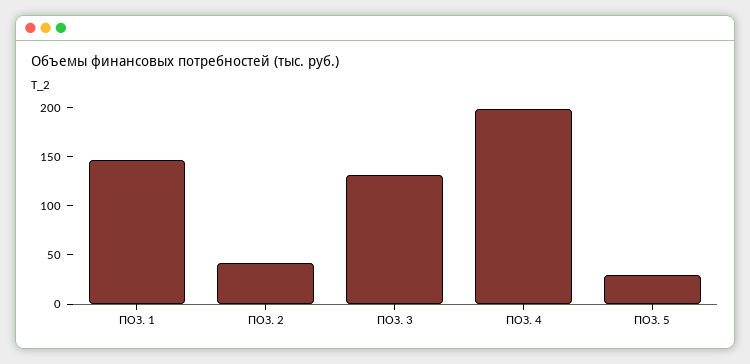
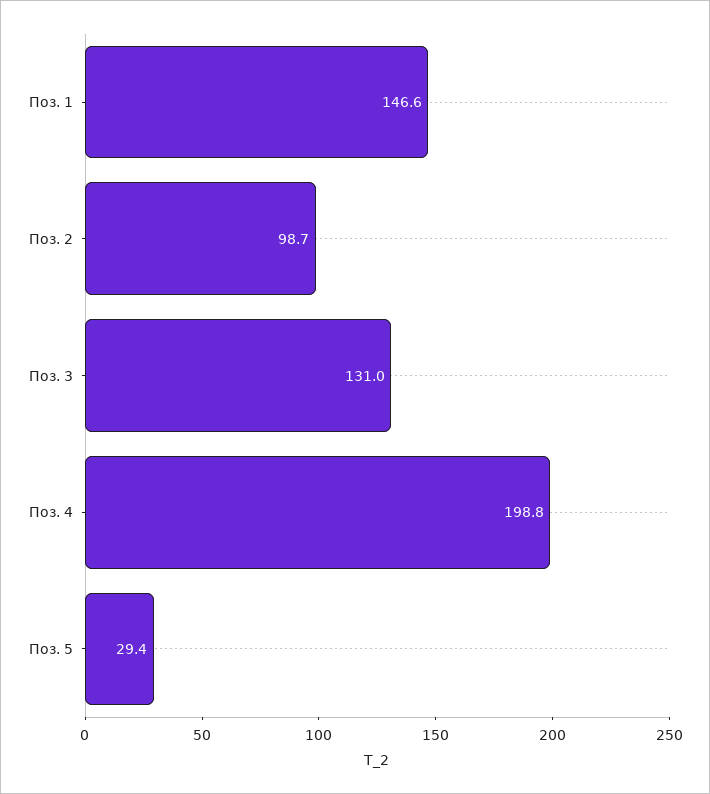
  {
    "ПОЗ. 1": 146.6,
-   "ПОЗ. 2": 40,
+   "ПОЗ. 2": 98.7,
    "ПОЗ. 3": 131,
    "ПОЗ. 4": 198.8,
    "ПОЗ. 5": 29.4
  }

